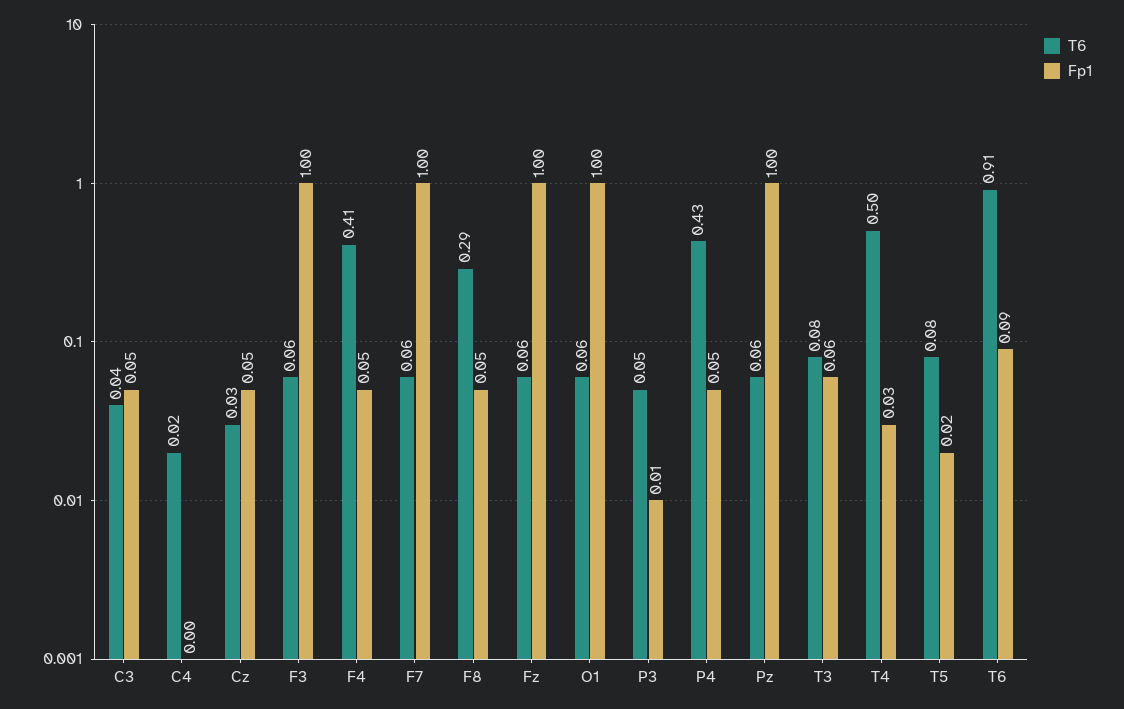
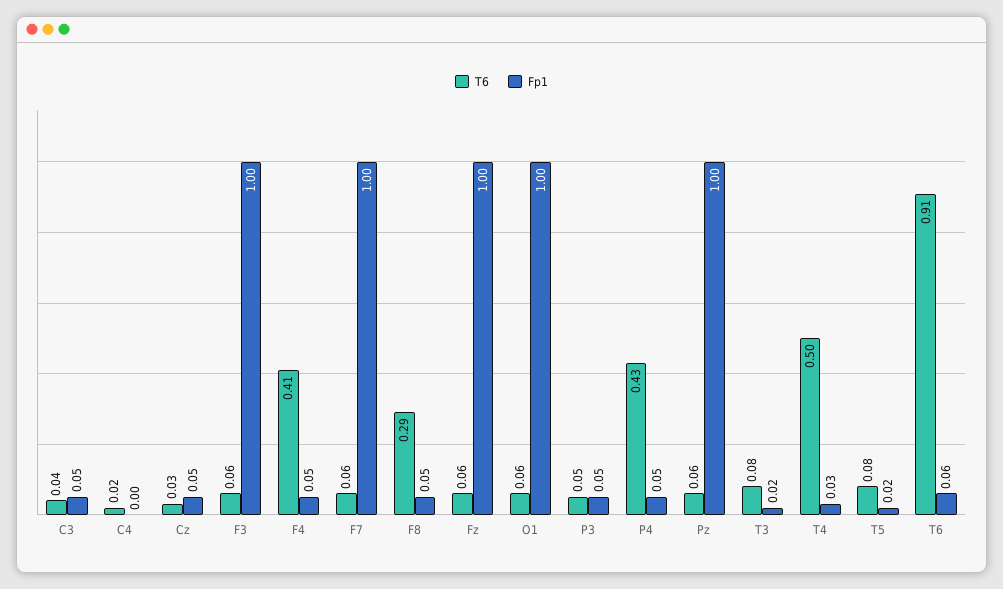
  {
    "T6": {
      "C3": 0.04,
      "C4": 0.02,
      "Cz": 0.03,
      "F3": 0.06,
      "F4": 0.41,
      "F7": 0.06,
      "F8": 0.29,
      "Fz": 0.06,
      "O1": 0.06,
      "P3": 0.05,
      "P4": 0.43,
      "Pz": 0.06,
      "T3": 0.08,
      "T4": 0.5,
      "T5": 0.08,
      "T6": 0.91
    },
    "Fp1": {
      "C3": 0.05,
      "C4": 0,
      "Cz": 0.05,
      "F3": 1,
      "F4": 0.05,
      "F7": 1,
      "F8": 0.05,
      "Fz": 1,
      "O1": 1,
-     "P3": 0.01,
+     "P3": 0.05,
      "P4": 0.05,
      "Pz": 1,
-     "T3": 0.06,
+     "T3": 0.02,
      "T4": 0.03,
      "T5": 0.02,
-     "T6": 0.09
+     "T6": 0.06
    }
  }

